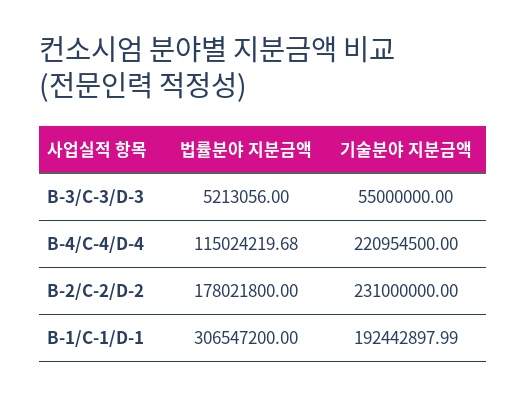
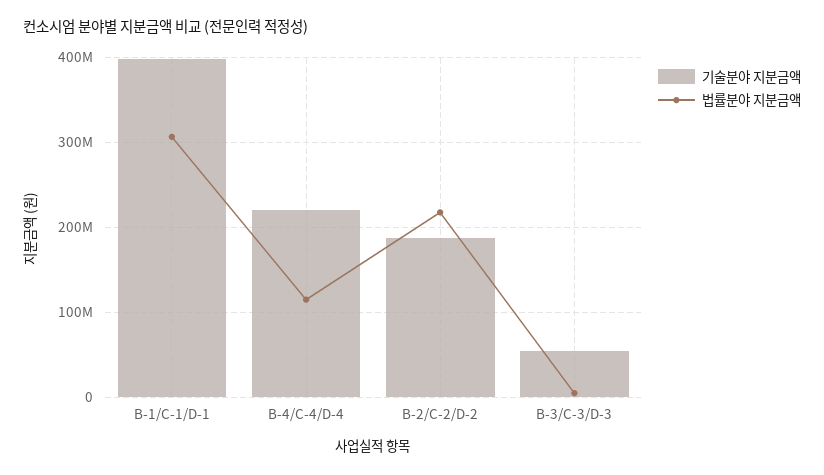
  {
    "법률분야 지분금액": {
      "B-3/C-3/D-3": 5213056,
      "B-4/C-4/D-4": 115024219.68,
-     "B-2/C-2/D-2": 178021800,
+     "B-2/C-2/D-2": 220000000,
      "B-1/C-1/D-1": 306547200
    },
    "기술분야 지분금액": {
      "B-3/C-3/D-3": 55000000,
      "B-4/C-4/D-4": 220954500,
-     "B-2/C-2/D-2": 231000000,
+     "B-2/C-2/D-2": 190000000,
-     "B-1/C-1/D-1": 192442897.99
+     "B-1/C-1/D-1": 400000000
    }
  }

